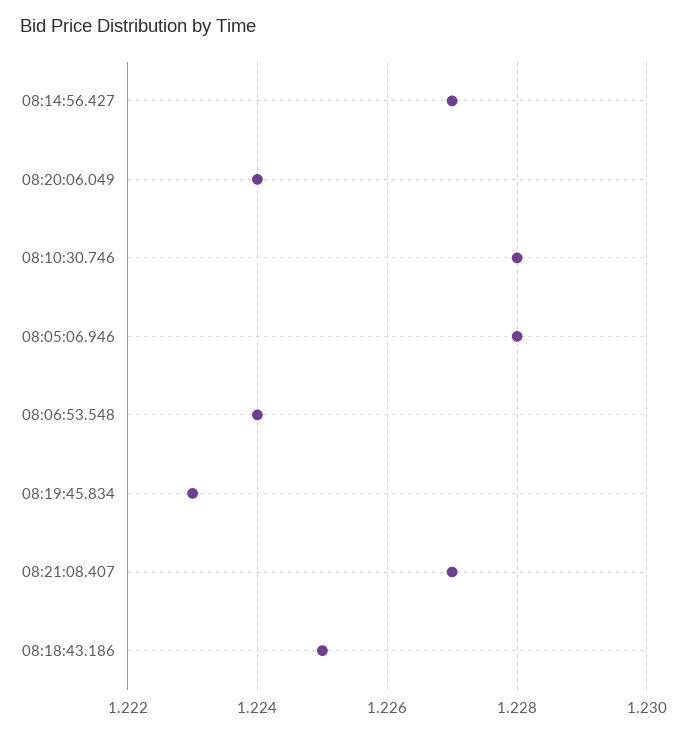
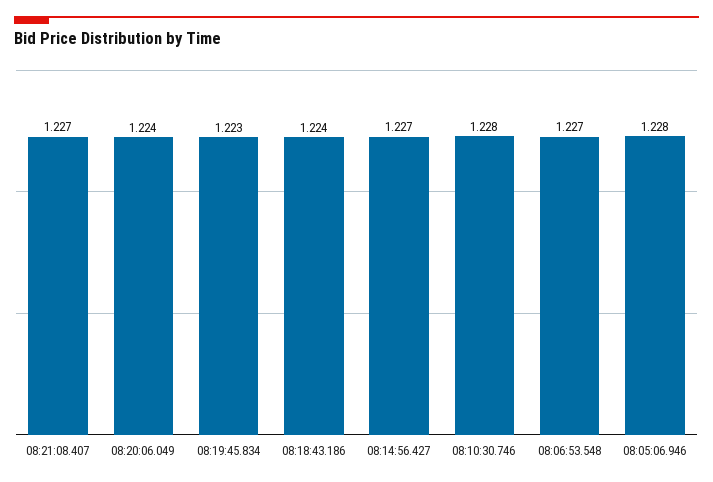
  {
    "08:14:56.427": 1.227,
    "08:20:06.049": 1.224,
    "08:10:30.746": 1.228,
    "08:05:06.946": 1.228,
-   "08:06:53.548": 1.224,
+   "08:06:53.548": 1.227,
    "08:19:45.834": 1.223,
    "08:21:08.407": 1.227,
-   "08:18:43.186": 1.225
+   "08:18:43.186": 1.224
  }

